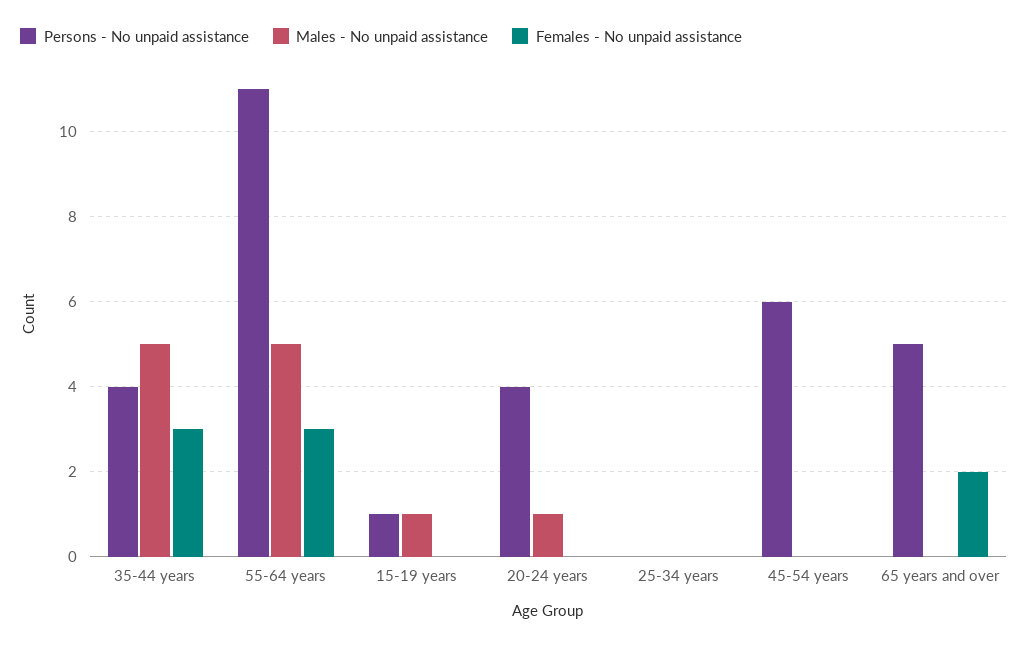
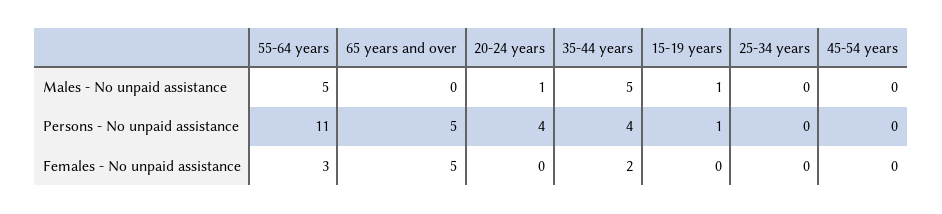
  {
    "Persons - No unpaid assistance": {
      "35-44 years": 4,
      "55-64 years": 11,
      "15-19 years": 1,
      "20-24 years": 4,
      "25-34 years": 0,
-     "45-54 years": 6,
+     "45-54 years": 0,
      "65 years and over": 5
    },
    "Males - No unpaid assistance": {
      "35-44 years": 5,
      "55-64 years": 5,
      "15-19 years": 1,
      "20-24 years": 1,
      "25-34 years": 0,
      "45-54 years": 0,
      "65 years and over": 0
    },
    "Females - No unpaid assistance": {
-     "35-44 years": 3,
+     "35-44 years": 2,
      "55-64 years": 3,
      "15-19 years": 0,
      "20-24 years": 0,
      "25-34 years": 0,
      "45-54 years": 0,
-     "65 years and over": 2
+     "65 years and over": 5
    }
  }

